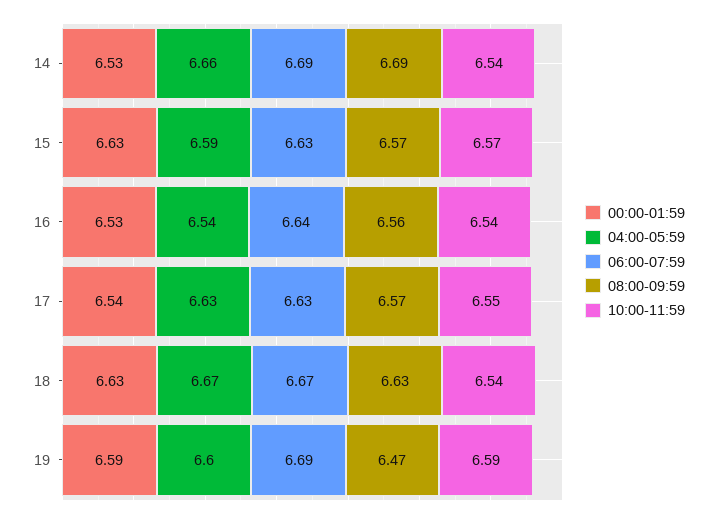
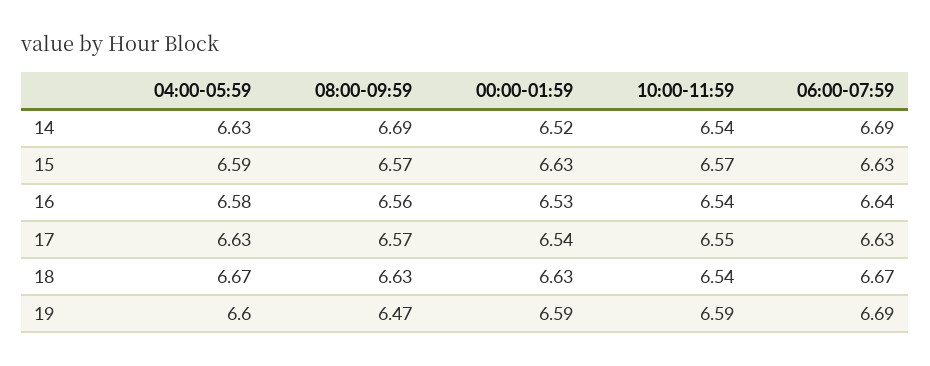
  {
    "00:00-01:59": {
-     "14": 6.53,
+     "14": 6.52,
      "15": 6.63,
      "16": 6.53,
      "17": 6.54,
      "18": 6.63,
      "19": 6.59
    },
    "04:00-05:59": {
-     "14": 6.66,
+     "14": 6.63,
      "15": 6.59,
-     "16": 6.54,
+     "16": 6.58,
      "17": 6.63,
      "18": 6.67,
      "19": 6.6
    },
    "06:00-07:59": {
      "14": 6.69,
      "15": 6.63,
      "16": 6.64,
      "17": 6.63,
      "18": 6.67,
      "19": 6.69
    },
    "08:00-09:59": {
      "14": 6.69,
      "15": 6.57,
      "16": 6.56,
      "17": 6.57,
      "18": 6.63,
      "19": 6.47
    },
    "10:00-11:59": {
      "14": 6.54,
      "15": 6.57,
      "16": 6.54,
      "17": 6.55,
      "18": 6.54,
      "19": 6.59
    }
  }

